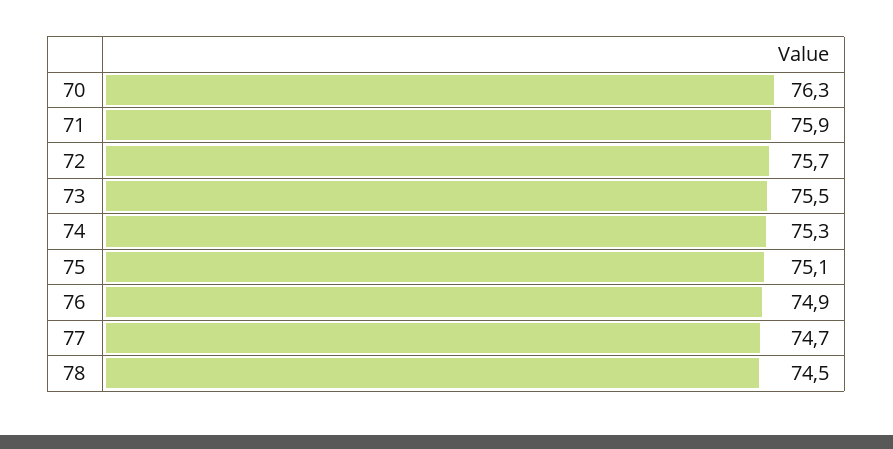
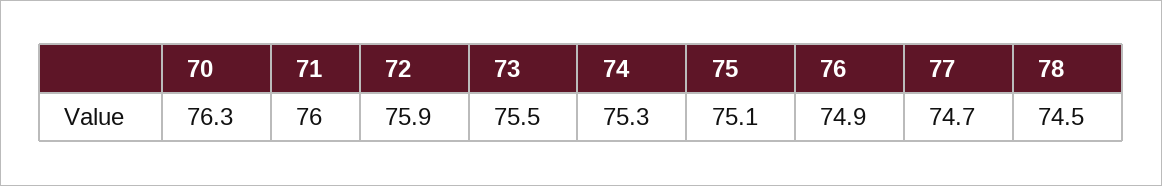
  {
    "70": 76.3,
-   "71": 75.9,
+   "71": 76,
-   "72": 75.7,
+   "72": 75.9,
    "73": 75.5,
    "74": 75.3,
    "75": 75.1,
    "76": 74.9,
    "77": 74.7,
    "78": 74.5
  }

